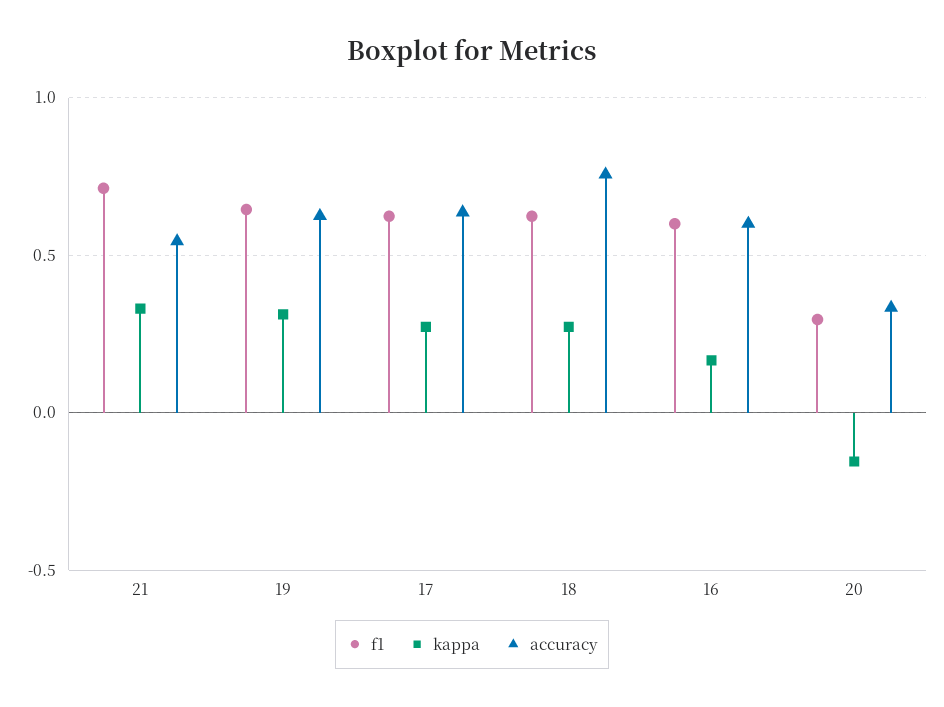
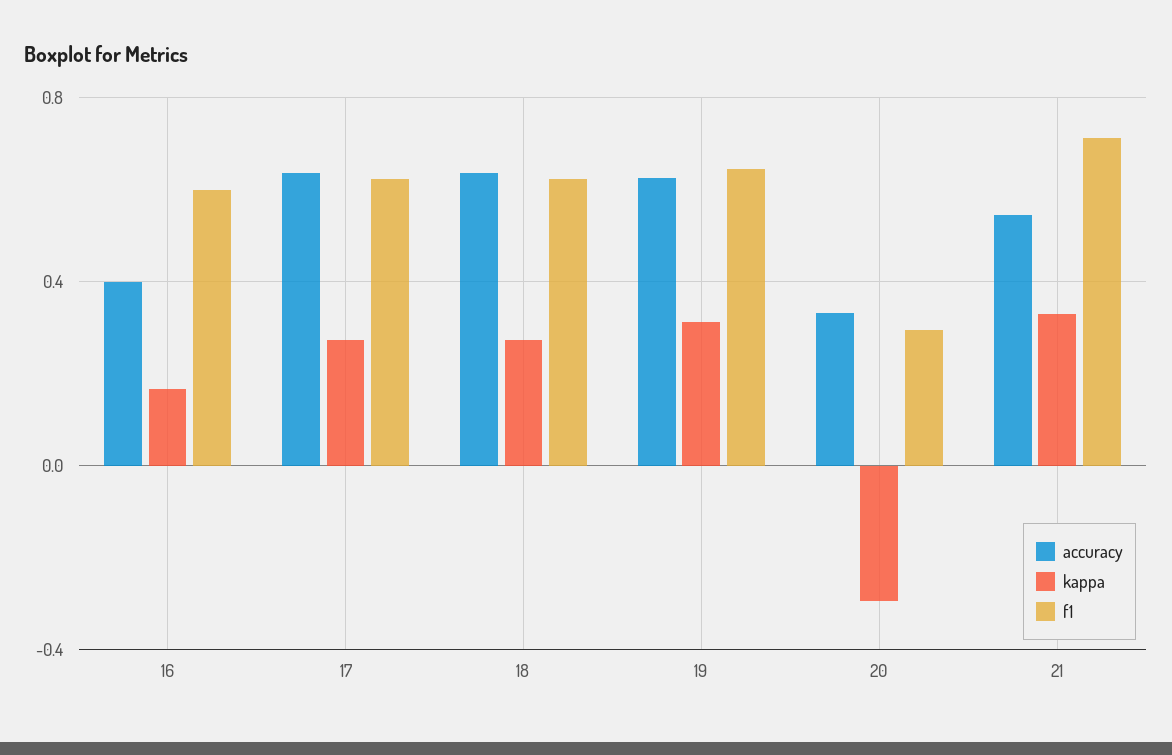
  {
    "f1": {
      "21": 0.7,
      "19": 0.65,
      "17": 0.6,
      "18": 0.6,
      "16": 0.6,
      "20": 0.3
    },
    "kappa": {
      "21": 0.35,
      "19": 0.3,
      "17": 0.25,
      "18": 0.25,
      "16": 0.15,
-     "20": -0.15
+     "20": -0.3
    },
    "accuracy": {
      "21": 0.55,
      "19": 0.65,
      "17": 0.65,
-     "18": 0.75,
+     "18": 0.65,
-     "16": 0.6,
+     "16": 0.4,
      "20": 0.35
    }
  }

